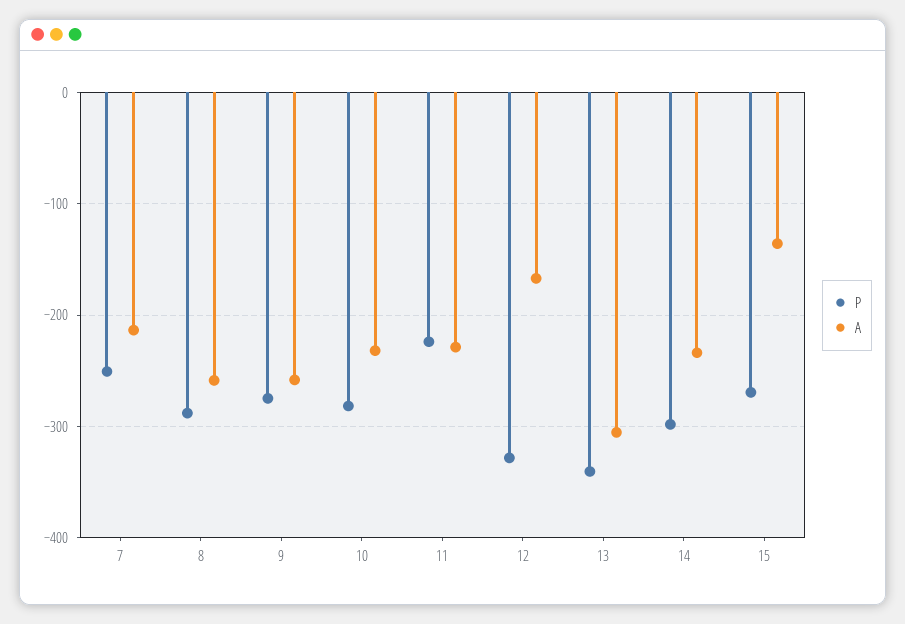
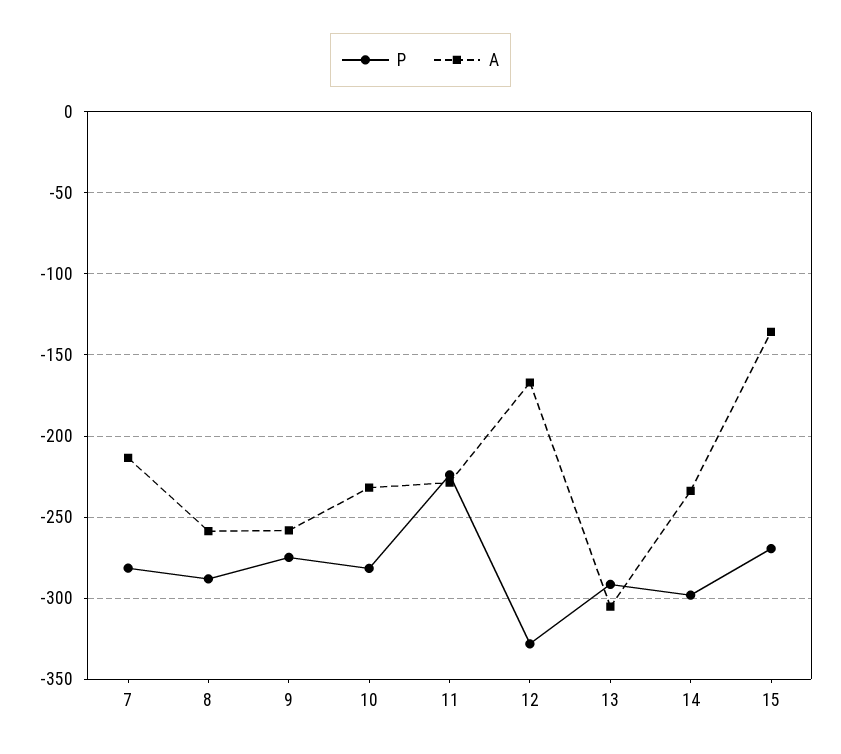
  {
    "P": {
-     "7": -250,
+     "7": -280,
      "8": -290,
      "9": -275,
      "10": -280,
      "11": -225,
      "12": -330,
-     "13": -340,
+     "13": -290,
      "14": -300,
      "15": -270
    },
    "A": {
      "7": -215,
      "8": -260,
      "9": -260,
      "10": -230,
      "11": -230,
      "12": -165,
      "13": -305,
      "14": -235,
      "15": -135
    }
  }

